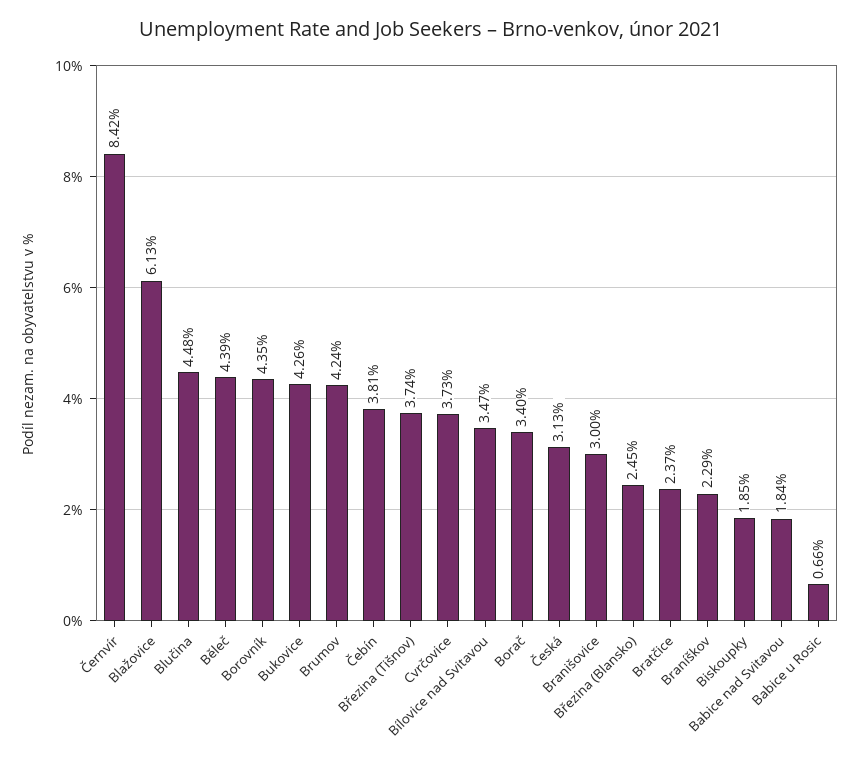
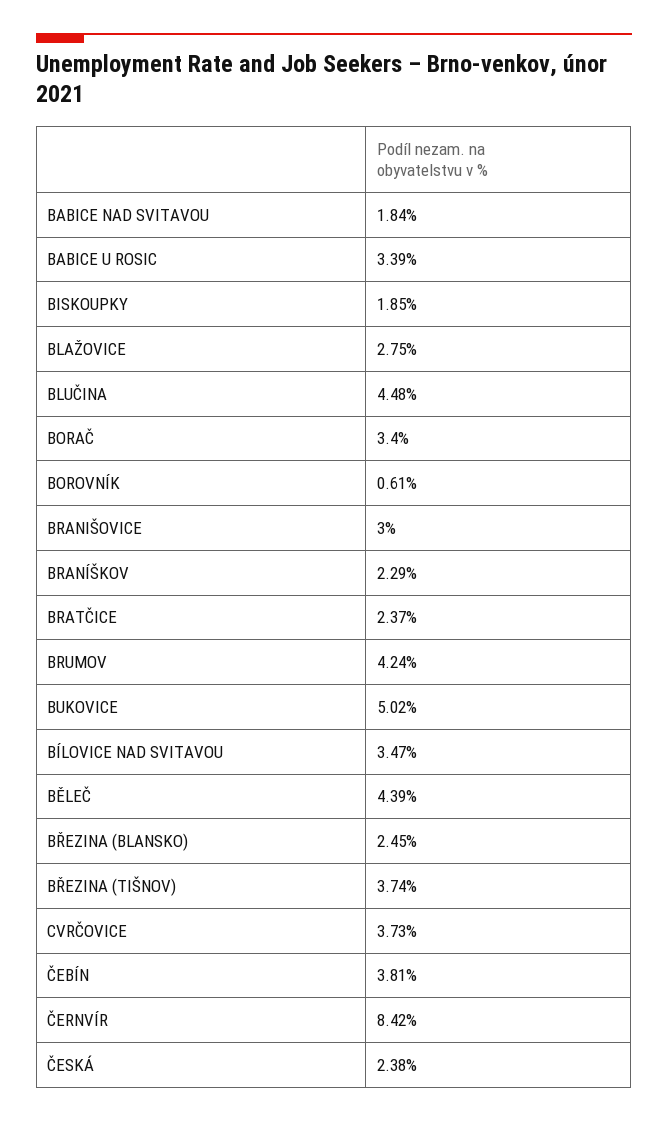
  {
    "Černvír": 8.42,
-   "Blažovice": 6.13,
+   "Blažovice": 2.75,
    "Blučina": 4.48,
    "Běleč": 4.39,
-   "Borovník": 4.35,
+   "Borovník": 0.61,
-   "Bukovice": 4.26,
+   "Bukovice": 5.02,
    "Brumov": 4.24,
    "Čebín": 3.81,
    "Březina (Tišnov)": 3.74,
    "Cvrčovice": 3.73,
    "Bílovice nad Svitavou": 3.47,
    "Borač": 3.4,
-   "Česká": 3.13,
+   "Česká": 2.38,
    "Branišovice": 3,
    "Březina (Blansko)": 2.45,
    "Bratčice": 2.37,
    "Braníškov": 2.29,
    "Biskoupky": 1.85,
    "Babice nad Svitavou": 1.84,
-   "Babice u Rosic": 0.66
+   "Babice u Rosic": 3.39
  }

